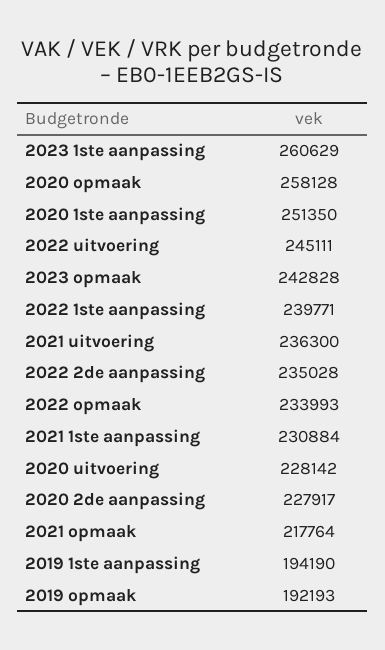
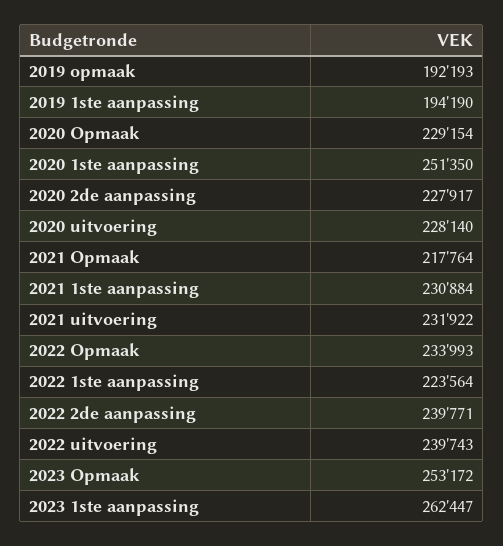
  {
-   "2023 1ste aanpassing": 260629,
+   "2023 1ste aanpassing": 262447,
-   "2020 opmaak": 258128,
+   "2020 opmaak": 229154,
    "2020 1ste aanpassing": 251350,
-   "2022 uitvoering": 245111,
+   "2022 uitvoering": 239743,
-   "2023 opmaak": 242828,
+   "2023 opmaak": 253172,
-   "2022 1ste aanpassing": 239771,
+   "2022 1ste aanpassing": 223564,
-   "2021 uitvoering": 236300,
+   "2021 uitvoering": 231922,
-   "2022 2de aanpassing": 235028,
+   "2022 2de aanpassing": 239771,
    "2022 opmaak": 233993,
    "2021 1ste aanpassing": 230884,
-   "2020 uitvoering": 228142,
+   "2020 uitvoering": 228140,
    "2020 2de aanpassing": 227917,
    "2021 opmaak": 217764,
    "2019 1ste aanpassing": 194190,
    "2019 opmaak": 192193
  }

